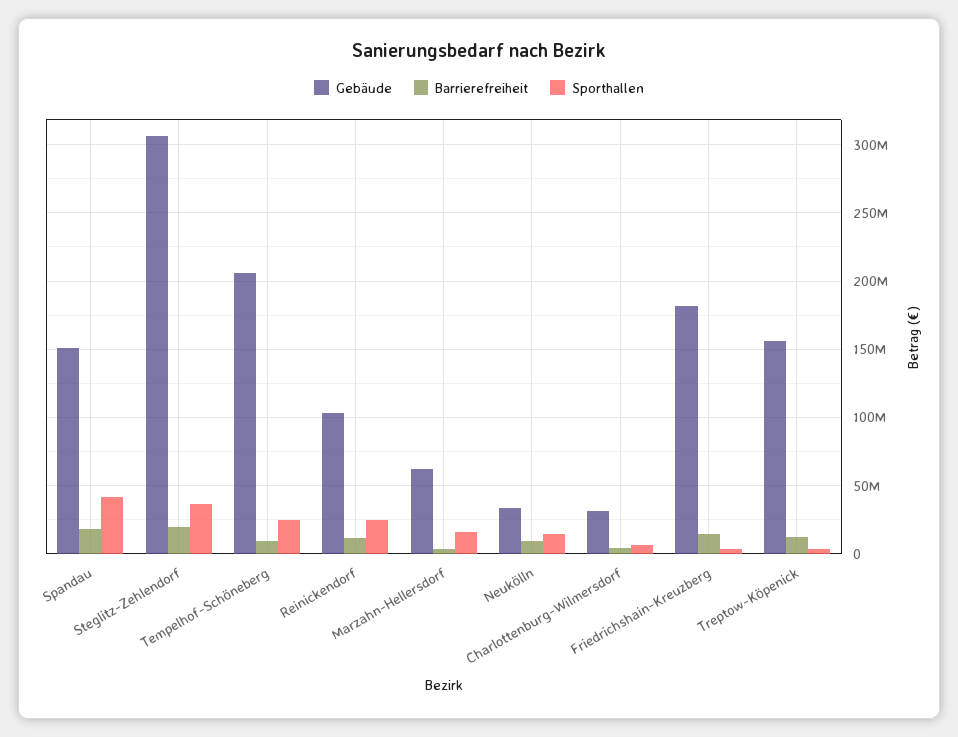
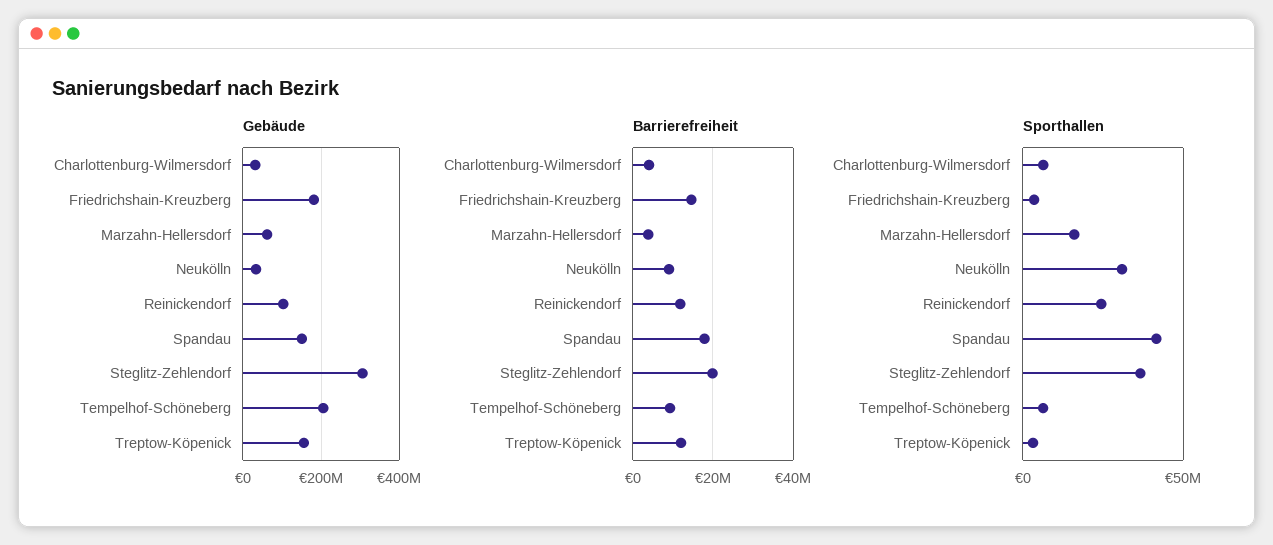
  {
    "Gebäude": {
      "Spandau": 150000000,
      "Steglitz-Zehlendorf": 305000000,
      "Tempelhof-Schöneberg": 205000000,
      "Reinickendorf": 105000000,
      "Marzahn-Hellersdorf": 60000000,
      "Neukölln": 35000000,
      "Charlottenburg-Wilmersdorf": 30000000,
      "Friedrichshain-Kreuzberg": 180000000,
      "Treptow-Köpenick": 155000000
    },
    "Barrierefreiheit": {
      "Spandau": 18000000,
      "Steglitz-Zehlendorf": 20000000,
      "Tempelhof-Schöneberg": 10000000,
      "Reinickendorf": 12000000,
      "Marzahn-Hellersdorf": 4000000,
      "Neukölln": 10000000,
      "Charlottenburg-Wilmersdorf": 4000000,
      "Friedrichshain-Kreuzberg": 14000000,
      "Treptow-Köpenick": 12000000
    },
    "Sporthallen": {
      "Spandau": 40000000,
      "Steglitz-Zehlendorf": 35000000,
-     "Tempelhof-Schöneberg": 25000000,
+     "Tempelhof-Schöneberg": 5000000,
      "Reinickendorf": 25000000,
      "Marzahn-Hellersdorf": 15000000,
-     "Neukölln": 15000000,
+     "Neukölln": 30000000,
      "Charlottenburg-Wilmersdorf": 5000000,
      "Friedrichshain-Kreuzberg": 5000000,
      "Treptow-Köpenick": 5000000
    }
  }

